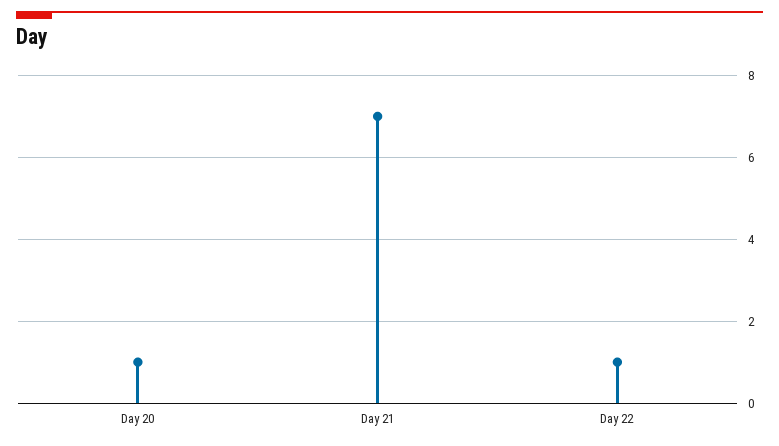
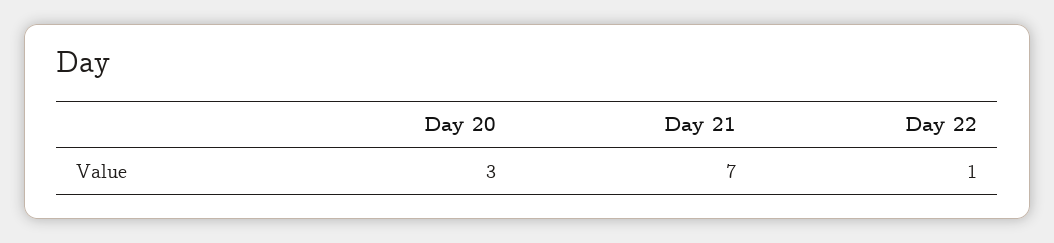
  {
-   "Day 20": 1,
+   "Day 20": 3,
    "Day 21": 7,
    "Day 22": 1
  }

